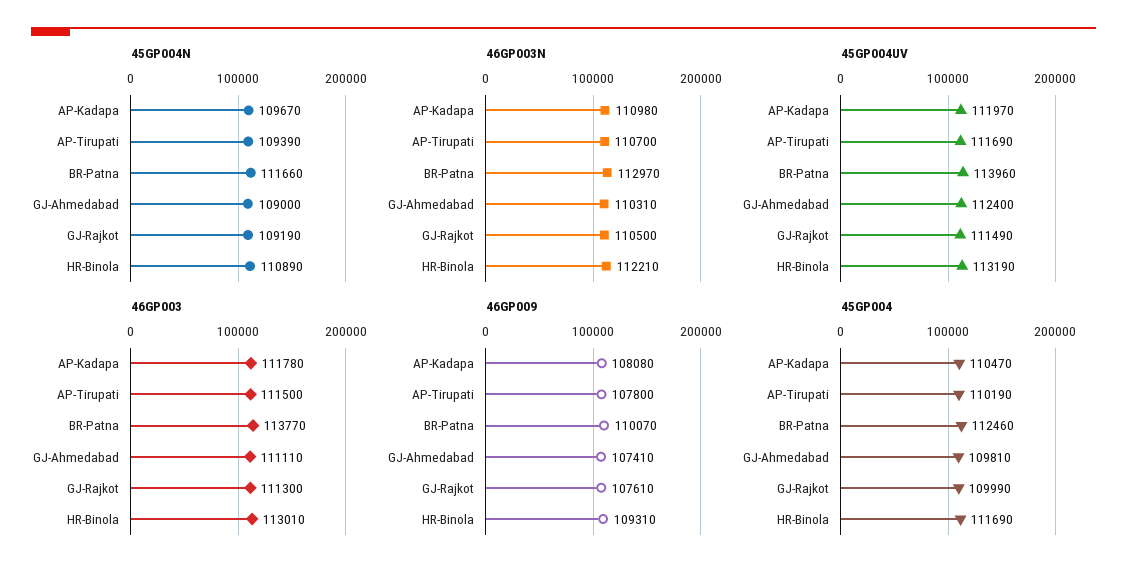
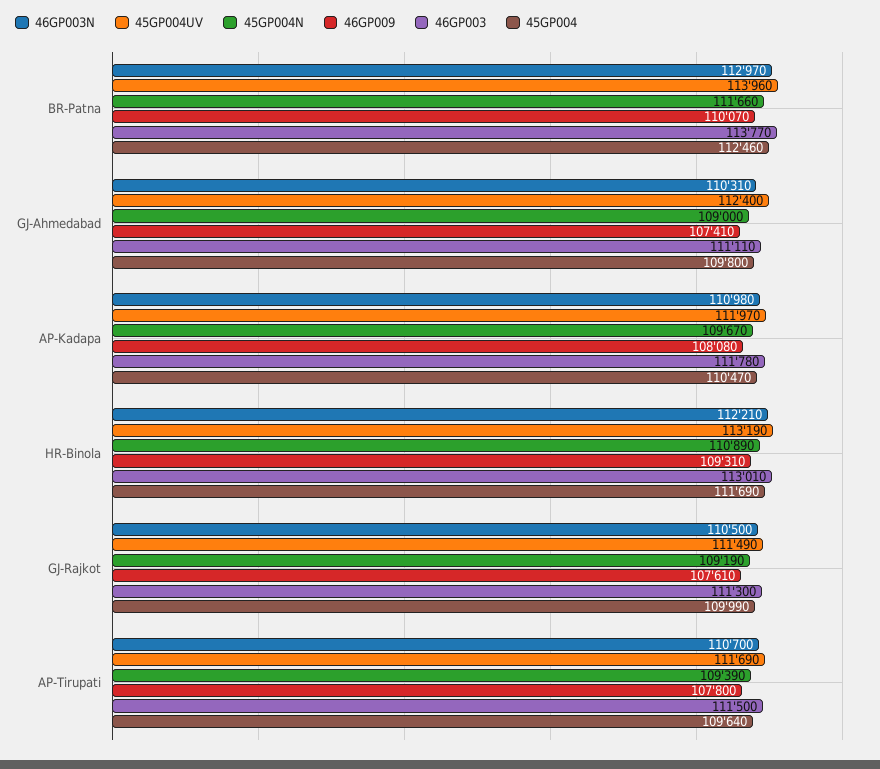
  {
    "45GP004N": {
      "AP-Kadapa": 109670,
      "AP-Tirupati": 109390,
      "BR-Patna": 111660,
      "GJ-Ahmedabad": 109000,
      "GJ-Rajkot": 109190,
      "HR-Binola": 110890
    },
    "46GP003N": {
      "AP-Kadapa": 110980,
      "AP-Tirupati": 110700,
      "BR-Patna": 112970,
      "GJ-Ahmedabad": 110310,
      "GJ-Rajkot": 110500,
      "HR-Binola": 112210
    },
    "45GP004UV": {
      "AP-Kadapa": 111970,
      "AP-Tirupati": 111690,
      "BR-Patna": 113960,
      "GJ-Ahmedabad": 112400,
      "GJ-Rajkot": 111490,
      "HR-Binola": 113190
    },
    "46GP003": {
      "AP-Kadapa": 111780,
      "AP-Tirupati": 111500,
      "BR-Patna": 113770,
      "GJ-Ahmedabad": 111110,
      "GJ-Rajkot": 111300,
      "HR-Binola": 113010
    },
    "46GP009": {
      "AP-Kadapa": 108080,
      "AP-Tirupati": 107800,
      "BR-Patna": 110070,
      "GJ-Ahmedabad": 107410,
      "GJ-Rajkot": 107610,
      "HR-Binola": 109310
    },
    "45GP004": {
      "AP-Kadapa": 110470,
-     "AP-Tirupati": 110190,
+     "AP-Tirupati": 109640,
      "BR-Patna": 112460,
-     "GJ-Ahmedabad": 109810,
+     "GJ-Ahmedabad": 109800,
      "GJ-Rajkot": 109990,
      "HR-Binola": 111690
    }
  }

